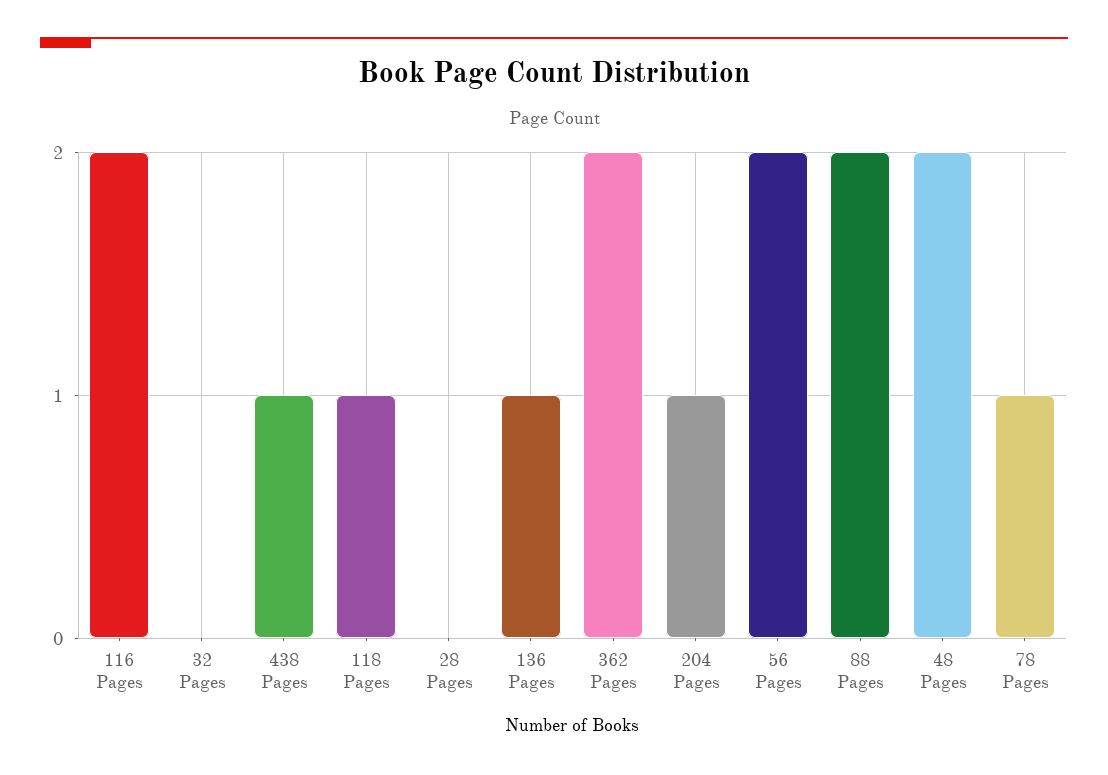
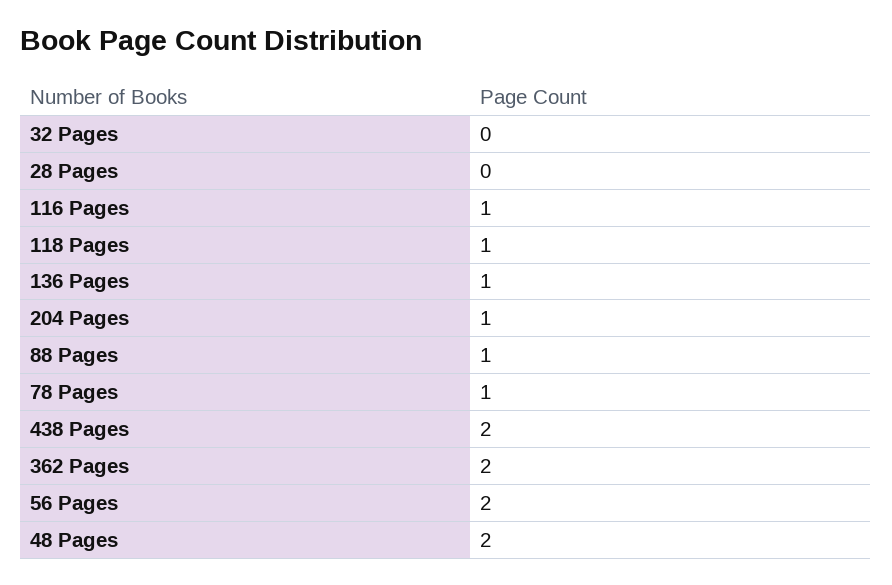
  {
-   "116 Pages": 2,
+   "116 Pages": 1,
    "32 Pages": 0,
-   "438 Pages": 1,
+   "438 Pages": 2,
    "118 Pages": 1,
    "28 Pages": 0,
    "136 Pages": 1,
    "362 Pages": 2,
    "204 Pages": 1,
    "56 Pages": 2,
-   "88 Pages": 2,
+   "88 Pages": 1,
    "48 Pages": 2,
    "78 Pages": 1
  }

